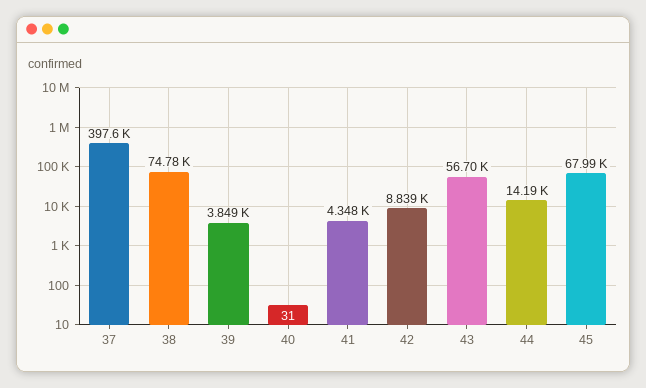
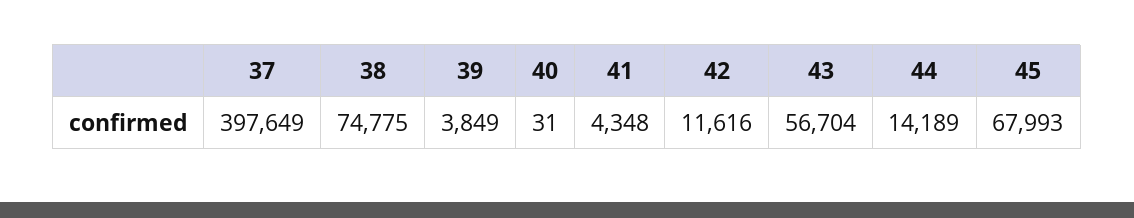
  {
    "37": 397649,
    "38": 74775,
    "39": 3849,
    "40": 31,
    "41": 4348,
-   "42": 8839,
+   "42": 11616,
    "43": 56704,
    "44": 14189,
    "45": 67993
  }

